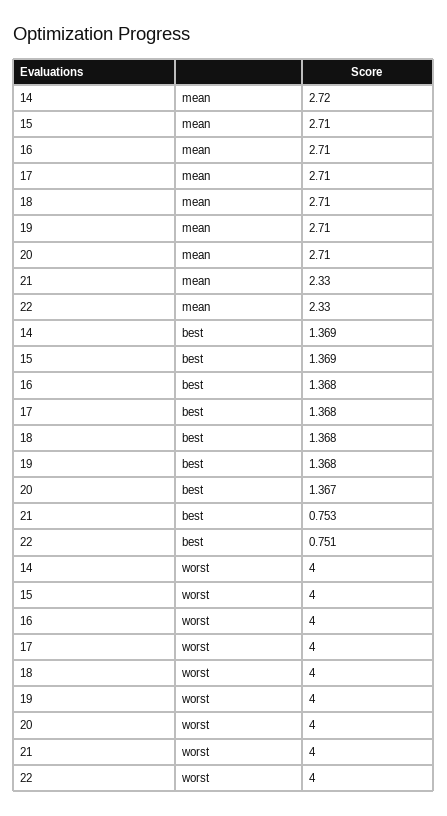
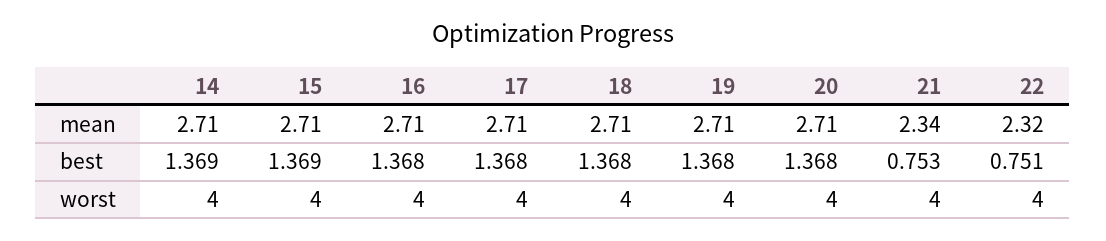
  {
    "14": {
-     "mean": 2.72,
+     "mean": 2.71,
      "best": 1.369,
      "worst": 4
    },
    "15": {
      "mean": 2.71,
      "best": 1.369,
      "worst": 4
    },
    "16": {
      "mean": 2.71,
      "best": 1.368,
      "worst": 4
    },
    "17": {
      "mean": 2.71,
      "best": 1.368,
      "worst": 4
    },
    "18": {
      "mean": 2.71,
      "best": 1.368,
      "worst": 4
    },
    "19": {
      "mean": 2.71,
      "best": 1.368,
      "worst": 4
    },
    "20": {
      "mean": 2.71,
-     "best": 1.367,
+     "best": 1.368,
      "worst": 4
    },
    "21": {
-     "mean": 2.33,
+     "mean": 2.34,
      "best": 0.753,
      "worst": 4
    },
    "22": {
-     "mean": 2.33,
+     "mean": 2.32,
      "best": 0.751,
      "worst": 4
    }
  }

